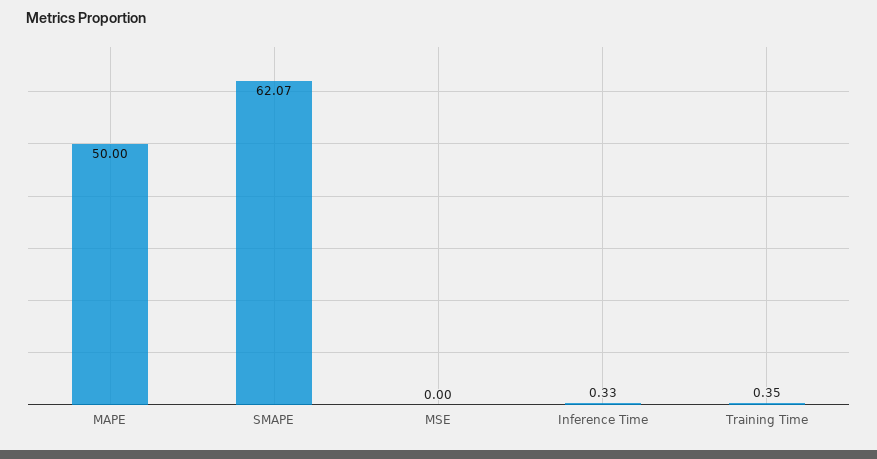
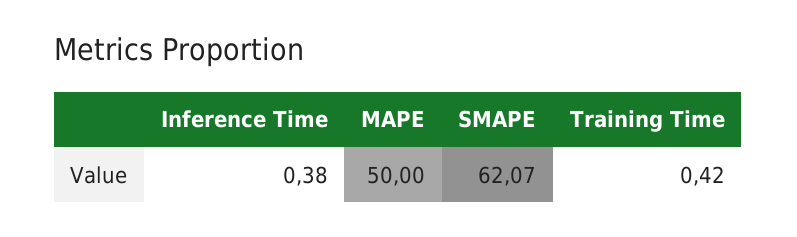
  {
    "MAPE": 50,
    "SMAPE": 62.07,
-   "MSE": 0,
-   "Inference Time": 0.33,
+   "Inference Time": 0.38,
-   "Training Time": 0.35
+   "Training Time": 0.42
  }

